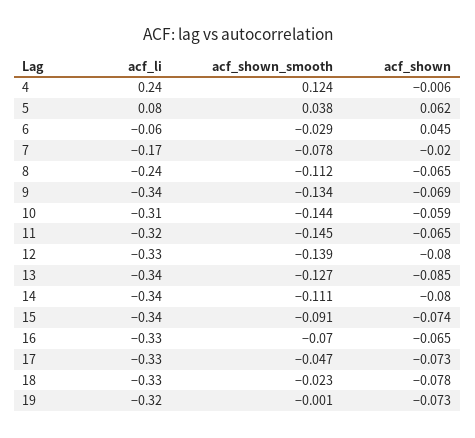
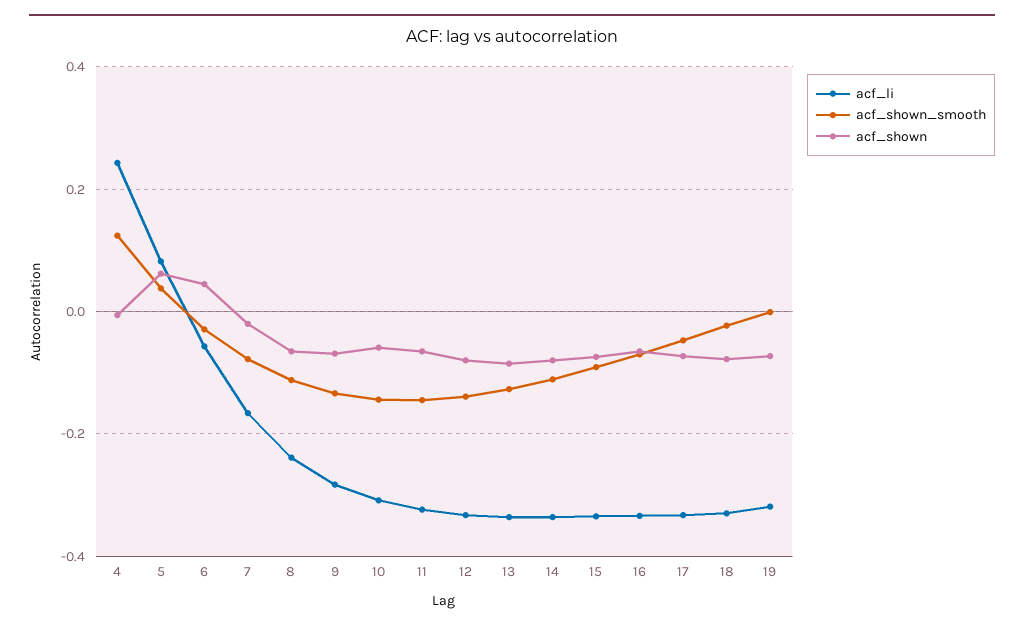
  {
    "acf_li": {
      "4": 0.24,
      "5": 0.08,
      "6": -0.06,
      "7": -0.17,
      "8": -0.24,
-     "9": -0.34,
+     "9": -0.28,
      "10": -0.31,
      "11": -0.32,
      "12": -0.33,
      "13": -0.34,
      "14": -0.34,
      "15": -0.34,
      "16": -0.33,
      "17": -0.33,
      "18": -0.33,
      "19": -0.32
    },
    "acf_shown_smooth": {
      "4": 0.124,
      "5": 0.038,
      "6": -0.029,
      "7": -0.078,
      "8": -0.112,
      "9": -0.134,
      "10": -0.144,
      "11": -0.145,
      "12": -0.139,
      "13": -0.127,
      "14": -0.111,
      "15": -0.091,
      "16": -0.07,
      "17": -0.047,
      "18": -0.023,
      "19": -0.001
    },
    "acf_shown": {
      "4": -0.006,
      "5": 0.062,
      "6": 0.045,
      "7": -0.02,
      "8": -0.065,
      "9": -0.069,
      "10": -0.059,
      "11": -0.065,
      "12": -0.08,
      "13": -0.085,
      "14": -0.08,
      "15": -0.074,
      "16": -0.065,
      "17": -0.073,
      "18": -0.078,
      "19": -0.073
    }
  }

